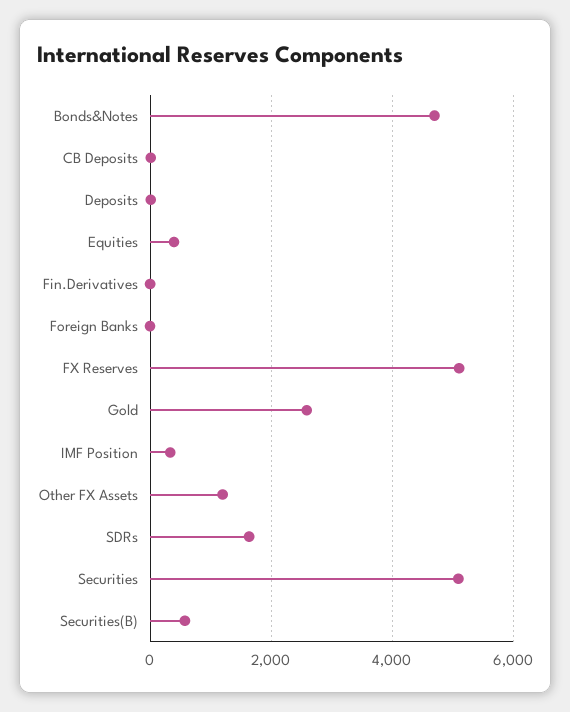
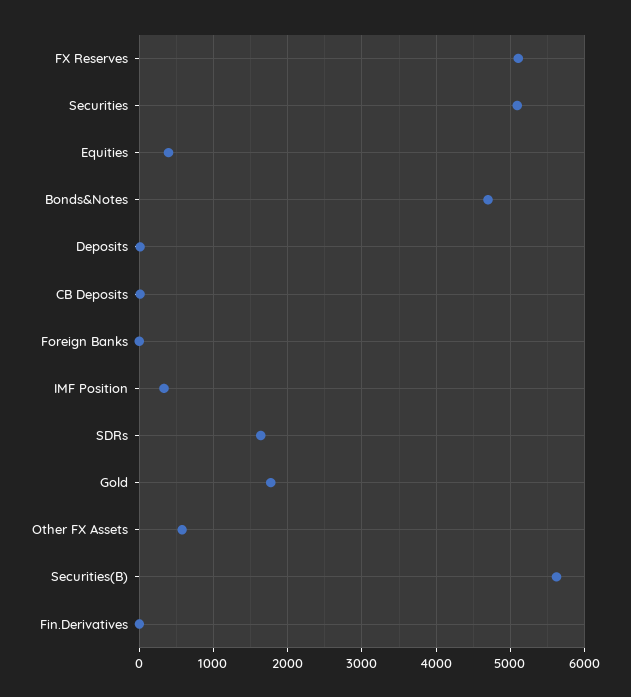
  {
    "Bonds&Notes": 4700,
    "CB Deposits": 0,
    "Deposits": 0,
    "Equities": 400,
    "Fin.Derivatives": 0,
    "Foreign Banks": 0,
    "FX Reserves": 5100,
-   "Gold": 2600,
+   "Gold": 1800,
    "IMF Position": 300,
-   "Other FX Assets": 1200,
+   "Other FX Assets": 600,
    "SDRs": 1600,
    "Securities": 5100,
-   "Securities(B)": 600
+   "Securities(B)": 5600
  }

